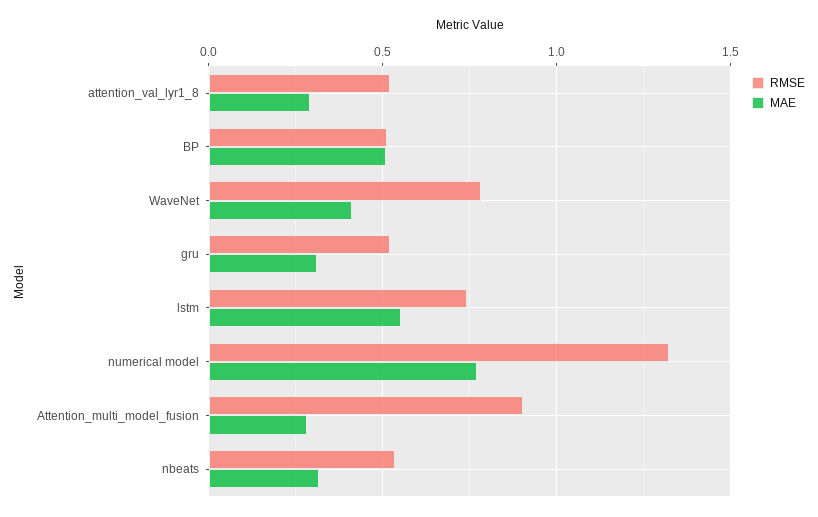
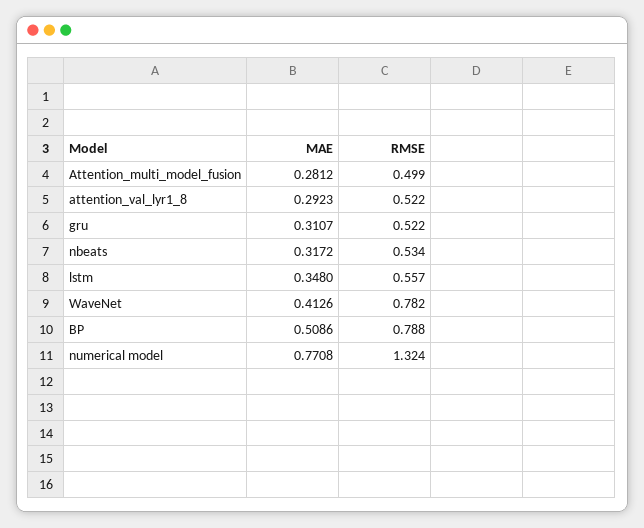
  {
    "RMSE": {
      "attention_val_lyr1_8": 0.522,
-     "BP": 0.5,
+     "BP": 0.788,
      "WaveNet": 0.782,
      "gru": 0.522,
-     "lstm": 0.75,
+     "lstm": 0.557,
      "numerical model": 1.324,
-     "Attention_multi_model_fusion": 0.9,
+     "Attention_multi_model_fusion": 0.499,
      "nbeats": 0.534
    },
    "MAE": {
      "attention_val_lyr1_8": 0.2923,
      "BP": 0.5086,
      "WaveNet": 0.4126,
      "gru": 0.3107,
-     "lstm": 0.55,
+     "lstm": 0.348,
      "numerical model": 0.7708,
      "Attention_multi_model_fusion": 0.2812,
      "nbeats": 0.3172
    }
  }

